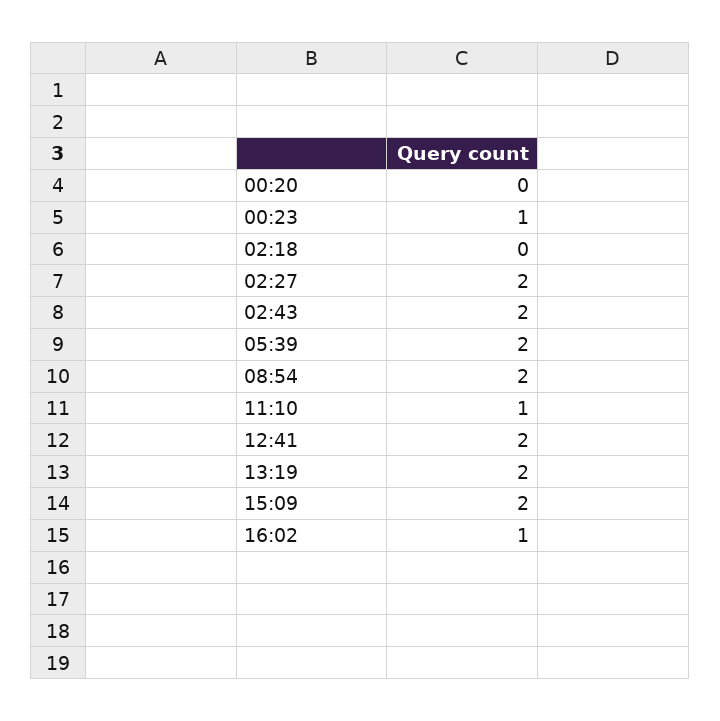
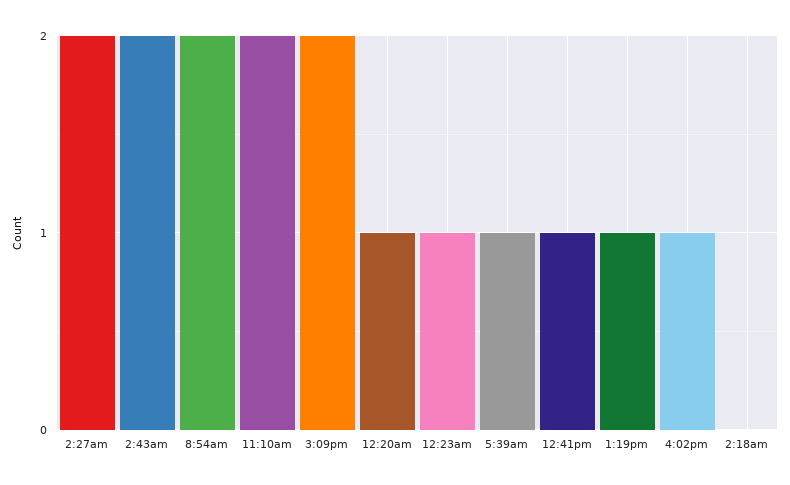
  {
-   "00:20": 0,
+   "00:20": 1,
    "00:23": 1,
    "02:18": 0,
    "02:27": 2,
    "02:43": 2,
-   "05:39": 2,
+   "05:39": 1,
    "08:54": 2,
-   "11:10": 1,
+   "11:10": 2,
-   "12:41": 2,
+   "12:41": 1,
-   "13:19": 2,
+   "13:19": 1,
    "15:09": 2,
    "16:02": 1
  }

